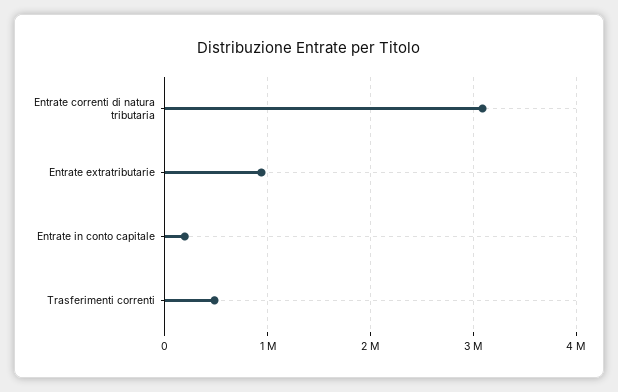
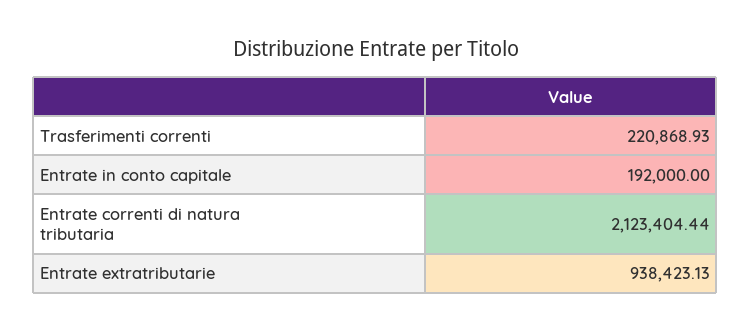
  {
-   "Entrate correnti di natura tributaria": 3100000,
+   "Entrate correnti di natura tributaria": 2123404.44,
    "Entrate extratributarie": 938423.13,
    "Entrate in conto capitale": 192000,
-   "Trasferimenti correnti": 500000
+   "Trasferimenti correnti": 220868.93
  }

